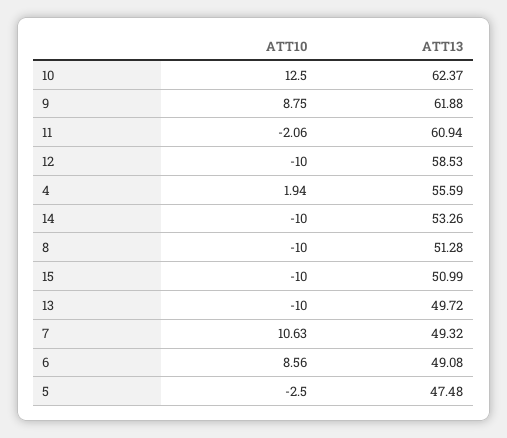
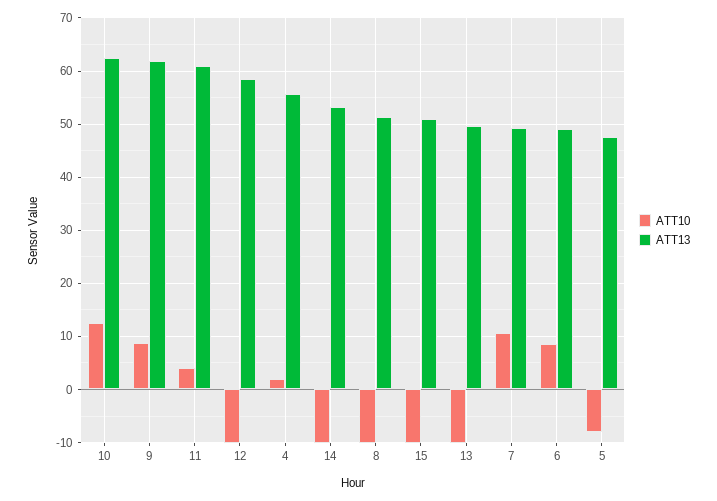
  {
    "ATT10": {
      "10": 12.5,
      "9": 8.75,
-     "11": -2.06,
+     "11": 4,
      "12": -10,
      "4": 1.94,
      "14": -10,
      "8": -10,
      "15": -10,
      "13": -10,
      "7": 10.63,
      "6": 8.56,
-     "5": -2.5
+     "5": -8
    },
    "ATT13": {
      "10": 62.37,
      "9": 61.88,
      "11": 60.94,
      "12": 58.53,
      "4": 55.59,
      "14": 53.26,
      "8": 51.28,
      "15": 50.99,
      "13": 49.72,
      "7": 49.32,
      "6": 49.08,
      "5": 47.48
    }
  }

